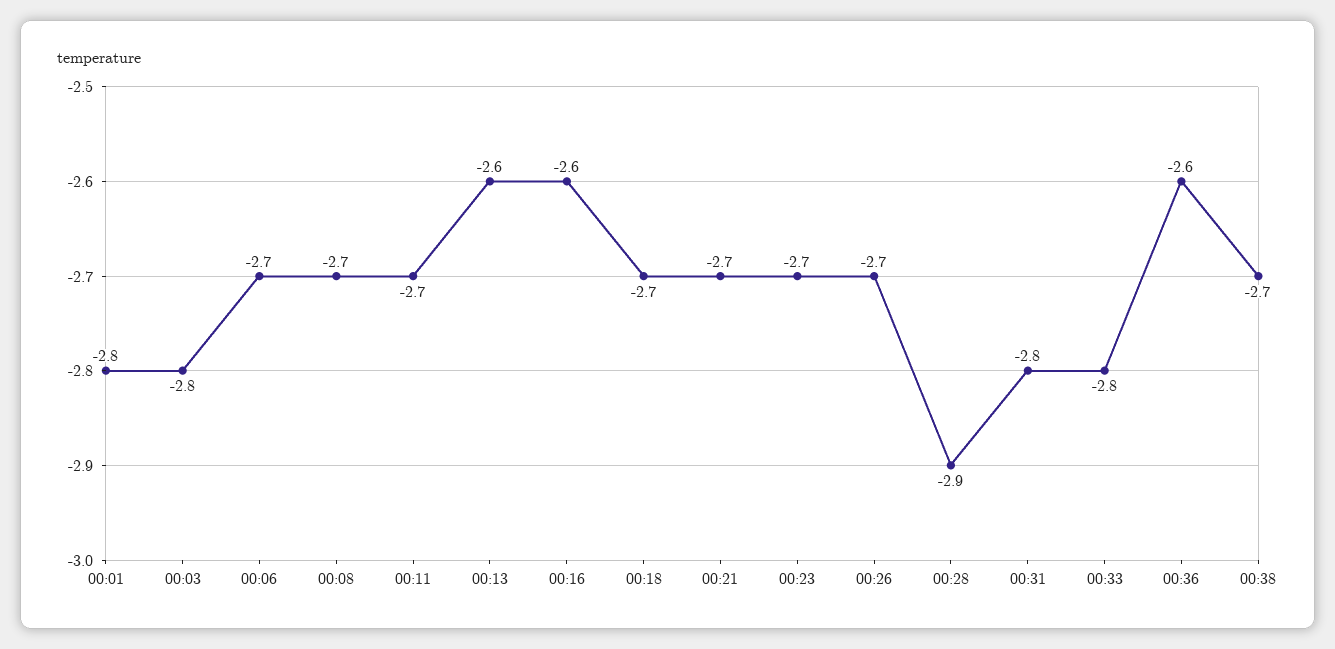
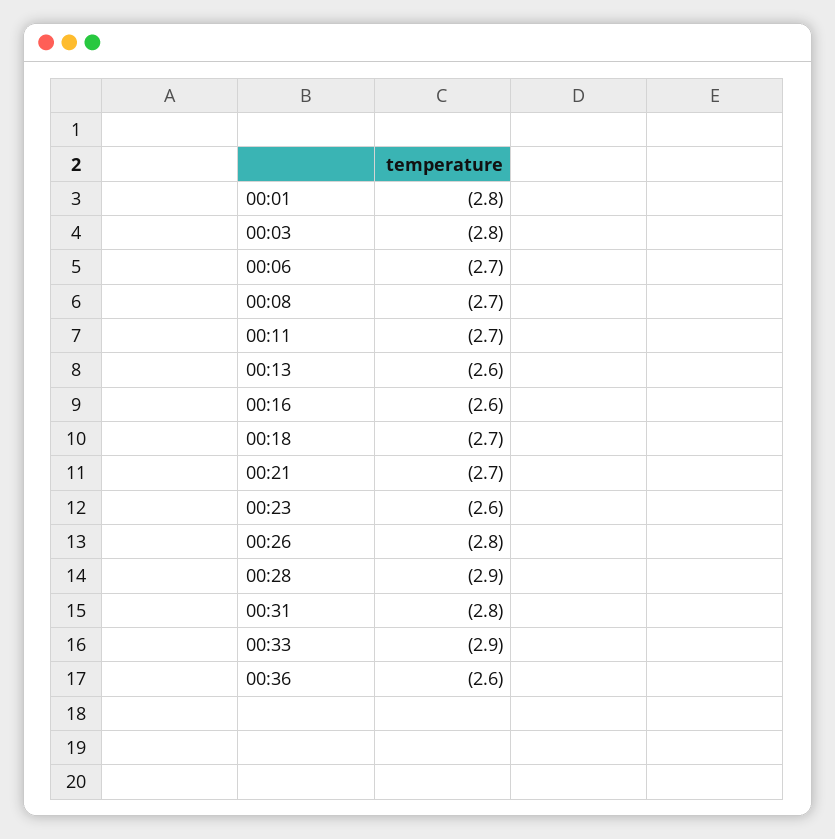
  {
    "00:01": -2.8,
    "00:03": -2.8,
    "00:06": -2.7,
    "00:08": -2.7,
    "00:11": -2.7,
    "00:13": -2.6,
    "00:16": -2.6,
    "00:18": -2.7,
    "00:21": -2.7,
-   "00:23": -2.7,
+   "00:23": -2.6,
-   "00:26": -2.7,
+   "00:26": -2.8,
    "00:28": -2.9,
    "00:31": -2.8,
-   "00:33": -2.8,
+   "00:33": -2.9,
-   "00:36": -2.6,
+   "00:36": -2.6
-   "00:38": -2.7
  }

